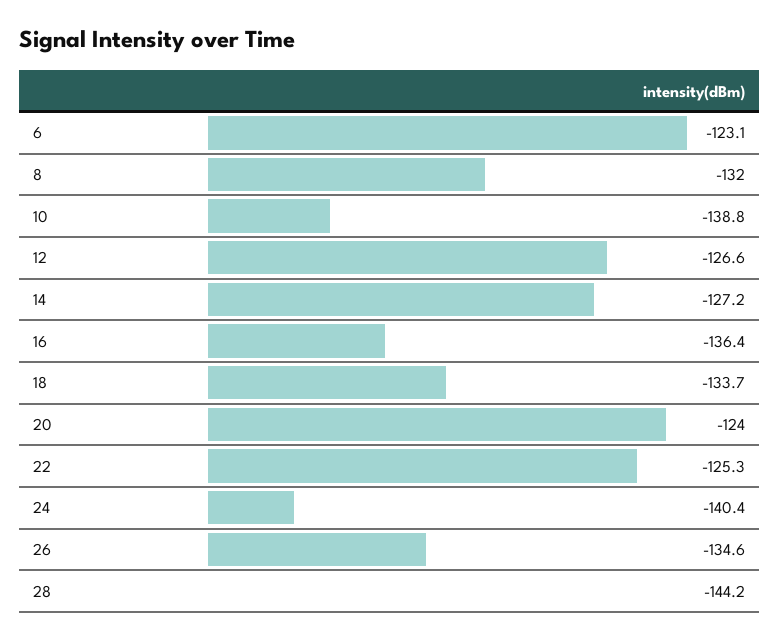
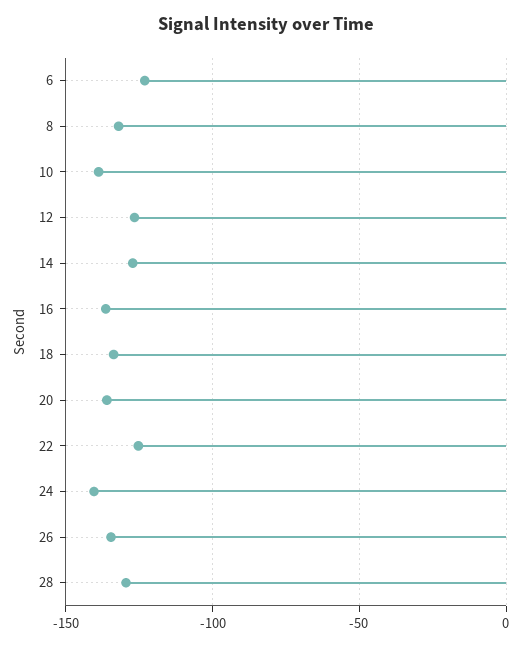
  {
    "6": -123.1,
    "8": -132,
    "10": -138.8,
    "12": -126.6,
    "14": -127.2,
    "16": -136.4,
    "18": -133.7,
-   "20": -124,
+   "20": -135,
    "22": -125.3,
    "24": -140.4,
    "26": -134.6,
-   "28": -144.2
+   "28": -130
  }

